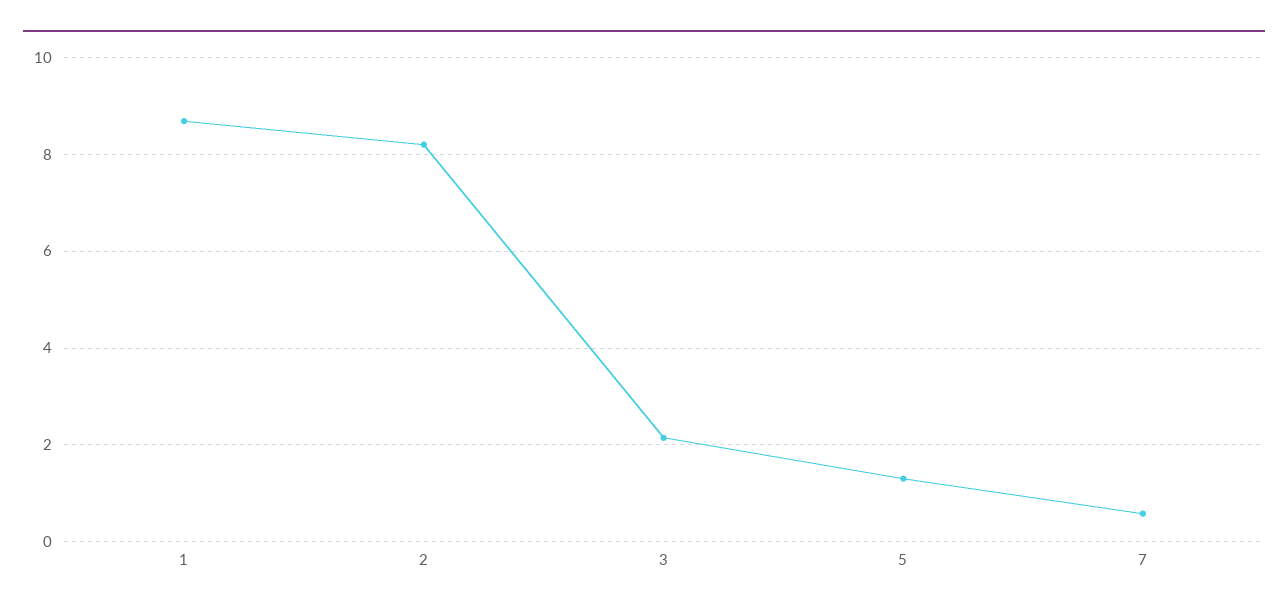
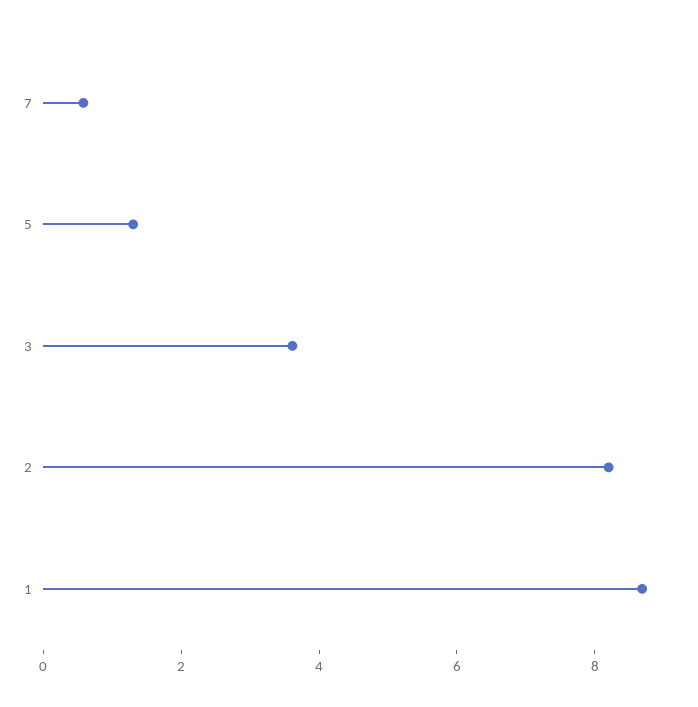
  {
    "1": 8.6,
    "2": 8.2,
-   "3": 2.2,
+   "3": 3.5,
    "5": 1.4,
    "7": 0.6
  }

